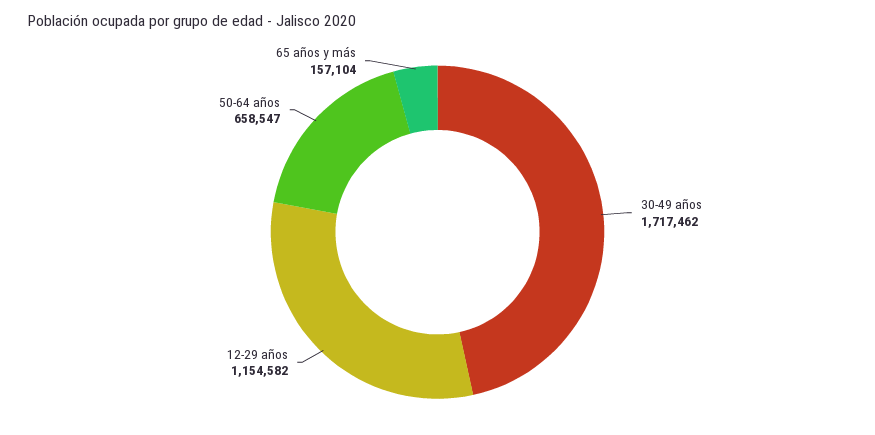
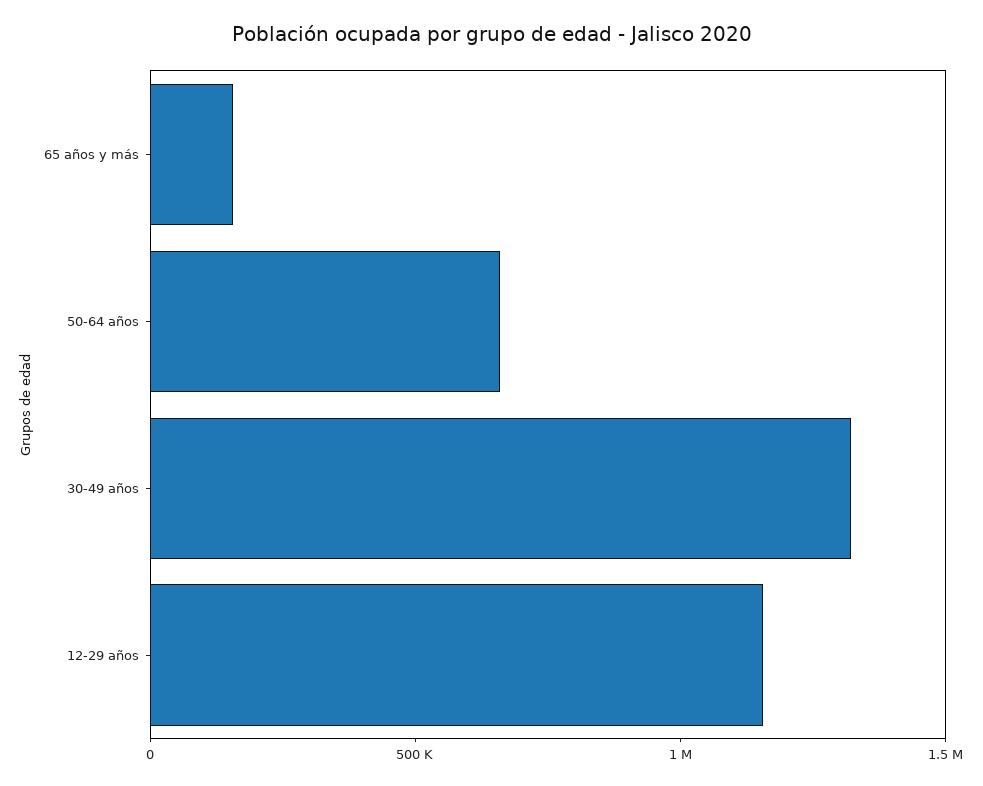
  {
-   "30-49 años": 1717462,
+   "30-49 años": 1300000,
    "12-29 años": 1154582,
    "50-64 años": 658547,
    "65 años y más": 157104
  }

